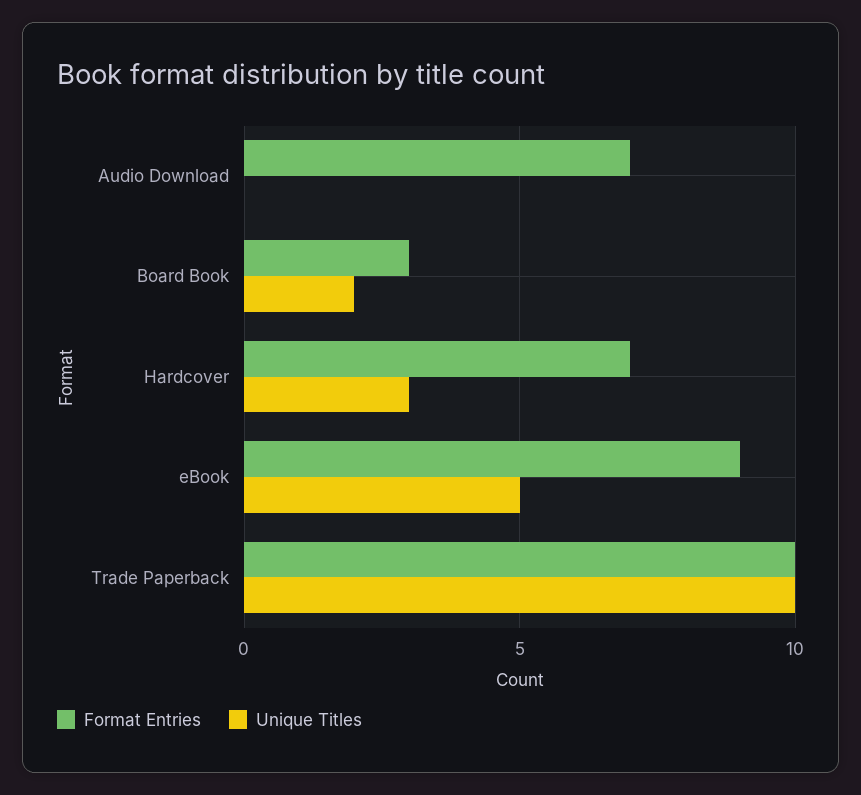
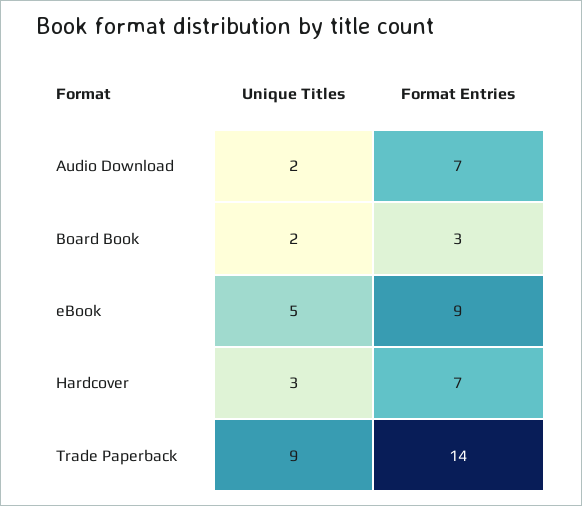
  {
    "Format Entries": {
      "Audio Download": 7,
      "Board Book": 3,
      "Hardcover": 7,
      "eBook": 9,
-     "Trade Paperback": 10
+     "Trade Paperback": 14
    },
    "Unique Titles": {
-     "Audio Download": 0,
+     "Audio Download": 2,
      "Board Book": 2,
      "Hardcover": 3,
      "eBook": 5,
-     "Trade Paperback": 10
+     "Trade Paperback": 9
    }
  }

